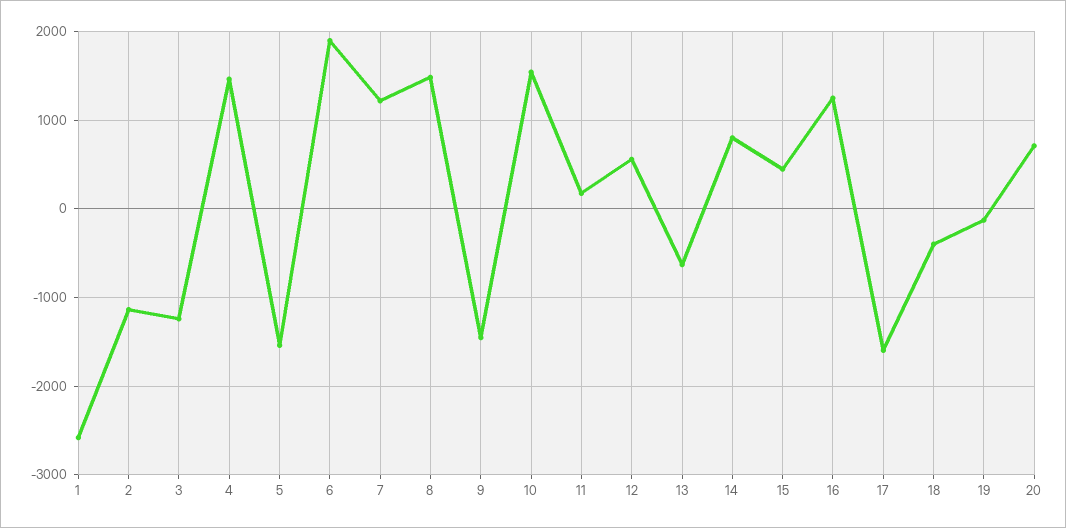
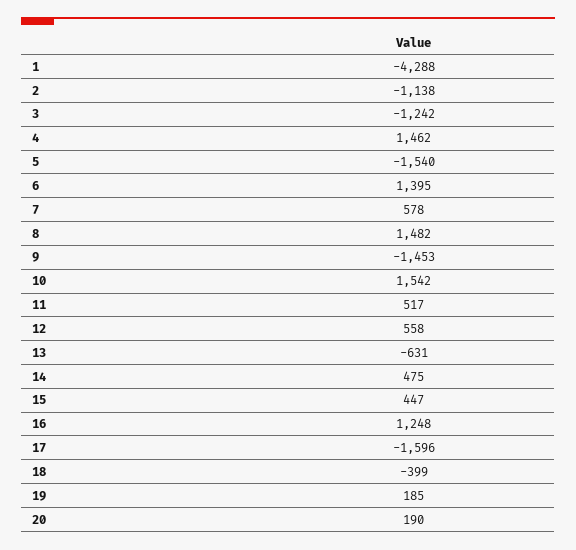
  {
-   "1": -2600,
+   "1": -4288,
    "2": -1138,
    "3": -1242,
    "4": 1462,
    "5": -1540,
-   "6": 1900,
+   "6": 1395,
-   "7": 1200,
+   "7": 578,
    "8": 1482,
    "9": -1453,
    "10": 1542,
-   "11": 200,
+   "11": 517,
    "12": 558,
    "13": -631,
-   "14": 800,
+   "14": 475,
    "15": 447,
    "16": 1248,
    "17": -1596,
    "18": -399,
-   "19": -100,
+   "19": 185,
-   "20": 700
+   "20": 190
  }

